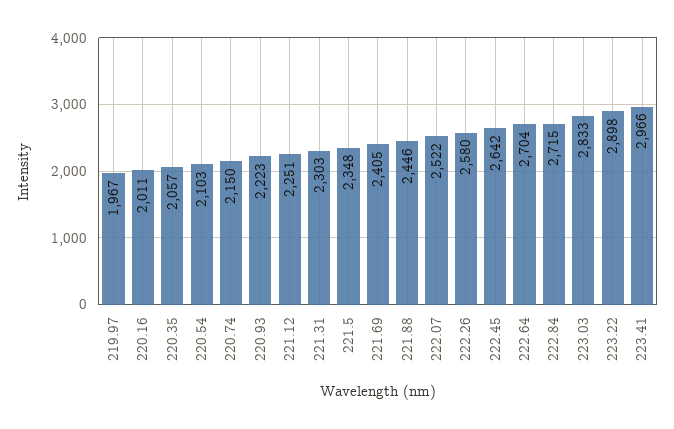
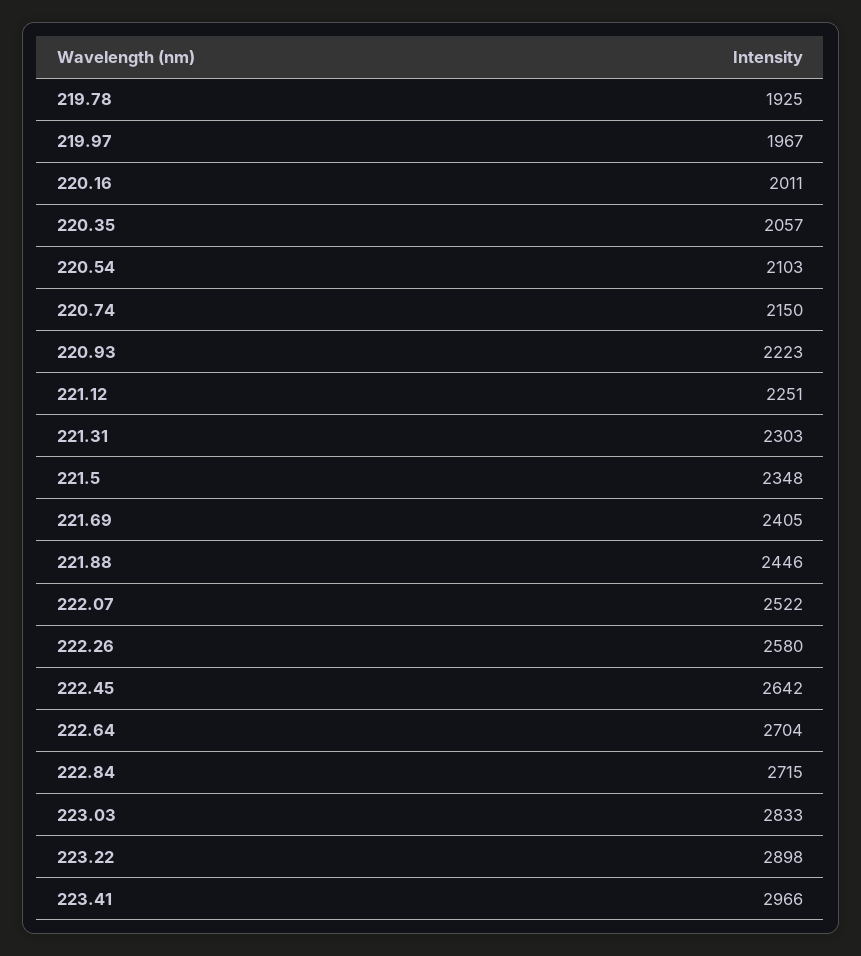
  {
    "219.97": 1967,
    "220.16": 2011,
    "220.35": 2057,
    "220.54": 2103,
    "220.74": 2150,
    "220.93": 2223,
    "221.12": 2251,
    "221.31": 2303,
    "221.5": 2348,
    "221.69": 2405,
    "221.88": 2446,
    "222.07": 2522,
    "222.26": 2580,
    "222.45": 2642,
    "222.64": 2704,
    "222.84": 2715,
    "223.03": 2833,
    "223.22": 2898,
-   "223.41": 2966
+   "223.41": 2966,
+   "219.78": 1925
  }

